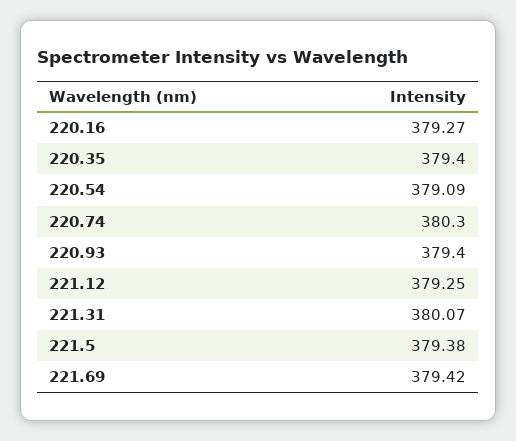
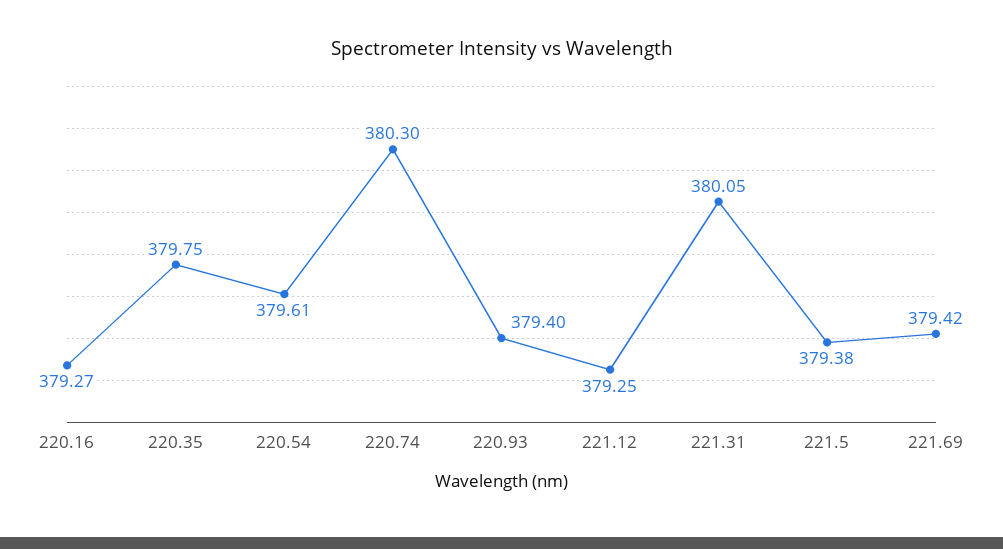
  {
    "220.16": 379.27,
-   "220.35": 379.4,
+   "220.35": 379.75,
-   "220.54": 379.09,
+   "220.54": 379.61,
    "220.74": 380.3,
    "220.93": 379.4,
    "221.12": 379.25,
-   "221.31": 380.07,
+   "221.31": 380.05,
    "221.5": 379.38,
    "221.69": 379.42
  }

